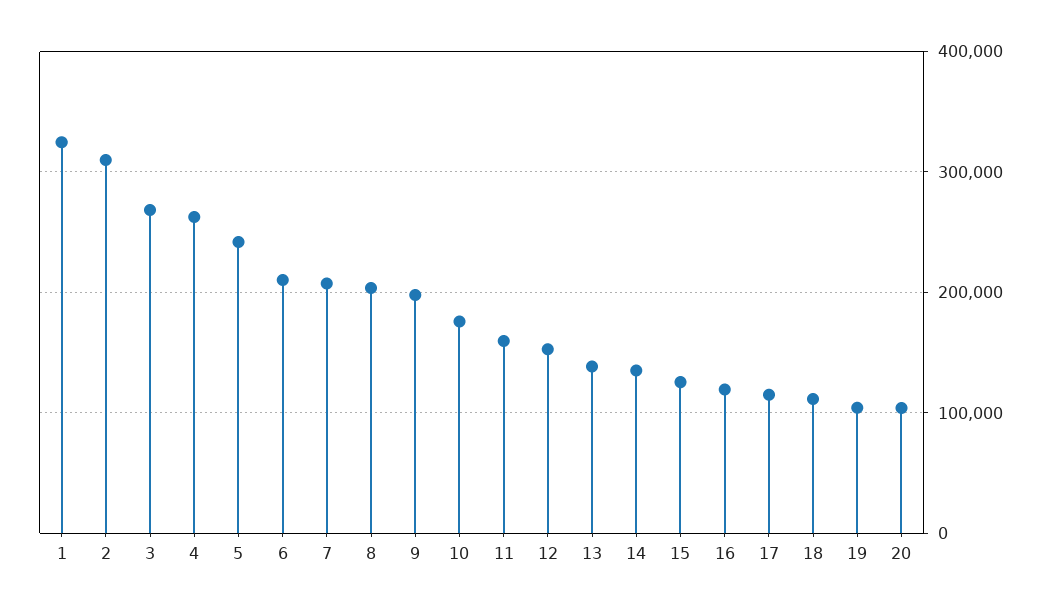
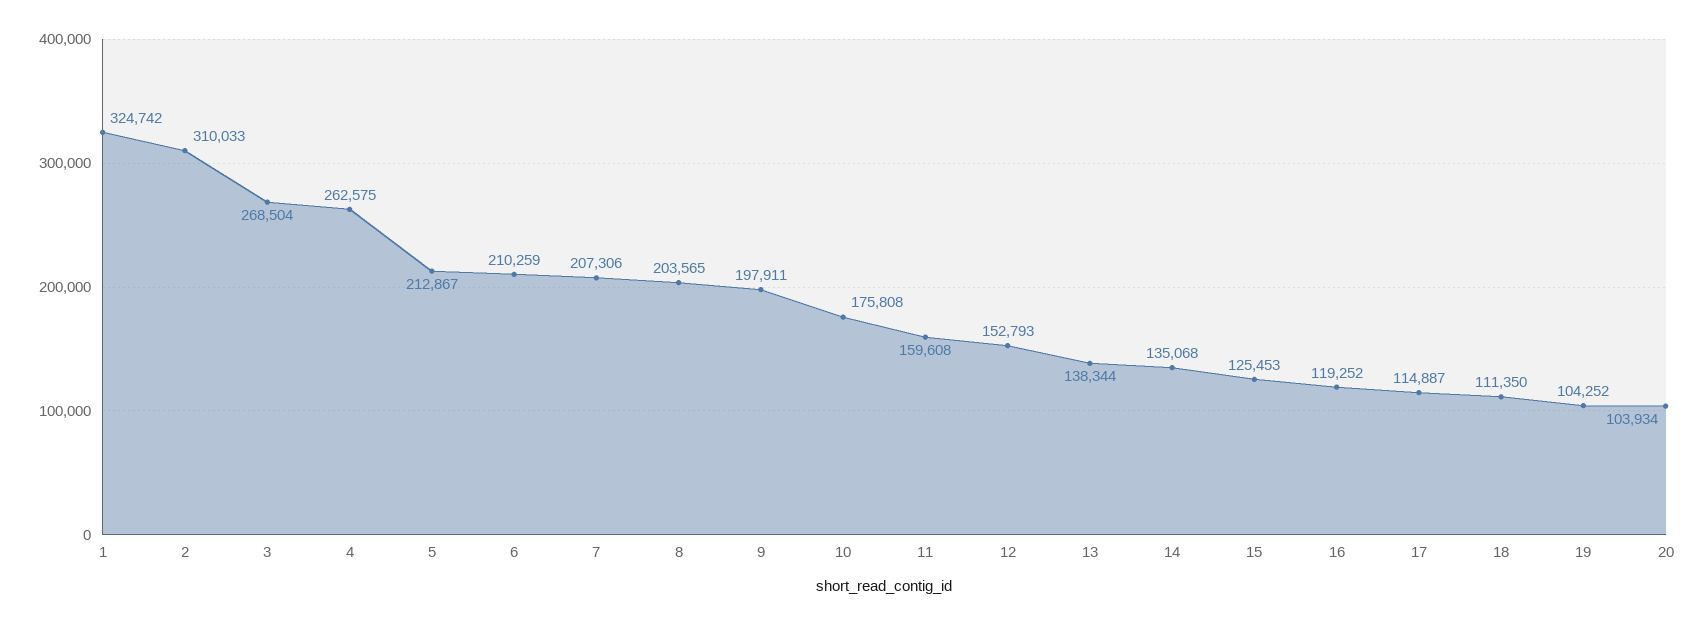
  {
    "1": 324742,
    "2": 310033,
    "3": 268504,
    "4": 262575,
-   "5": 240000,
+   "5": 212867,
    "6": 210259,
    "7": 207306,
    "8": 203565,
    "9": 197911,
    "10": 175808,
    "11": 159608,
    "12": 152793,
    "13": 138344,
    "14": 135068,
    "15": 125453,
    "16": 119252,
    "17": 114887,
    "18": 111350,
    "19": 104252,
    "20": 103934
  }

